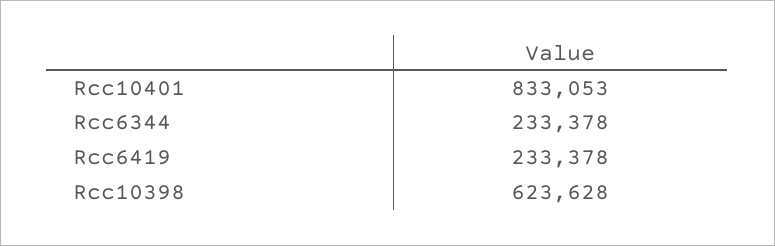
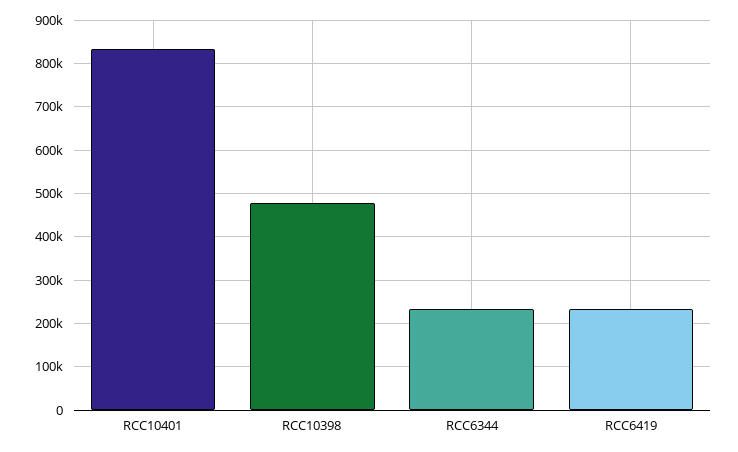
  {
    "Rcc10401": 833053,
    "Rcc6344": 233378,
    "Rcc6419": 233378,
-   "Rcc10398": 623628
+   "Rcc10398": 480000
  }

